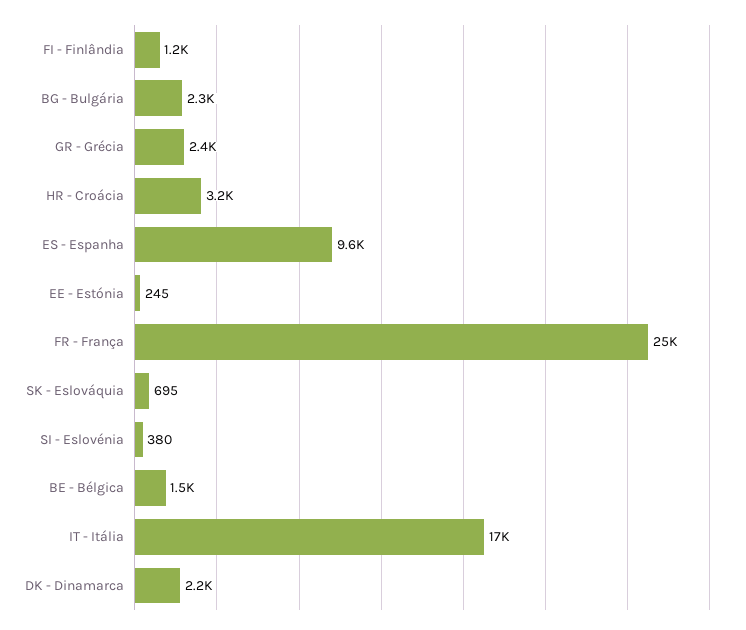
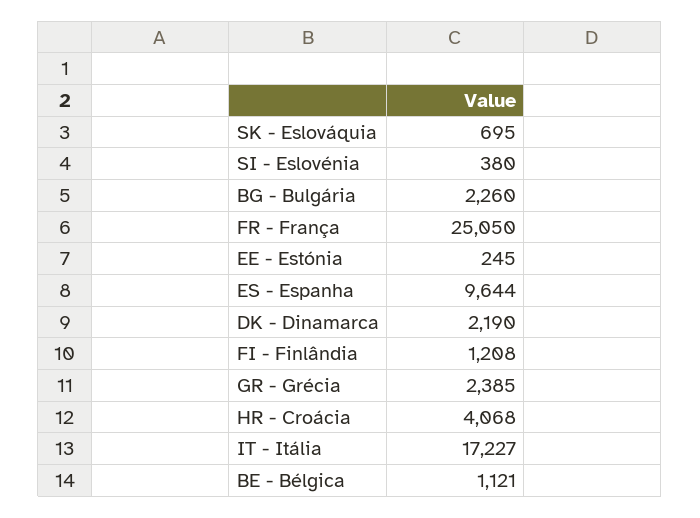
  {
    "FI - Finlândia": 1208,
    "BG - Bulgária": 2260,
    "GR - Grécia": 2385,
-   "HR - Croácia": 3200,
+   "HR - Croácia": 4068,
    "ES - Espanha": 9644,
    "EE - Estónia": 245,
    "FR - França": 25050,
    "SK - Eslováquia": 695,
    "SI - Eslovénia": 380,
-   "BE - Bélgica": 1500,
+   "BE - Bélgica": 1121,
    "IT - Itália": 17227,
    "DK - Dinamarca": 2190
  }

